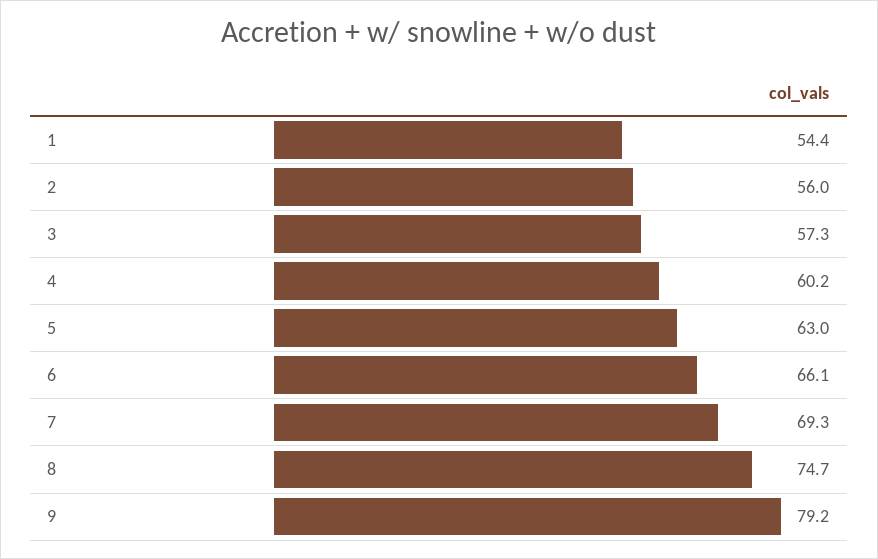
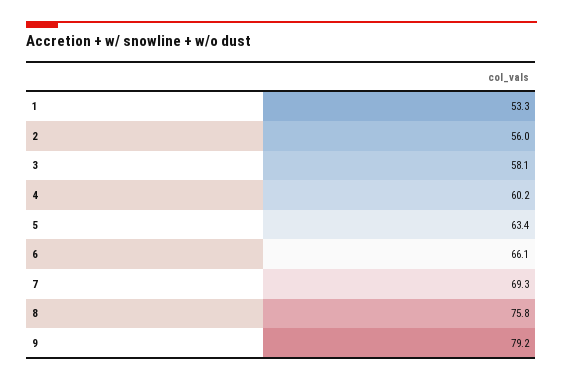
  {
-   "1": 54.4,
+   "1": 53.3,
    "2": 56,
-   "3": 57.3,
+   "3": 58.1,
    "4": 60.2,
-   "5": 63,
+   "5": 63.4,
    "6": 66.1,
    "7": 69.3,
-   "8": 74.7,
+   "8": 75.8,
    "9": 79.2
  }

